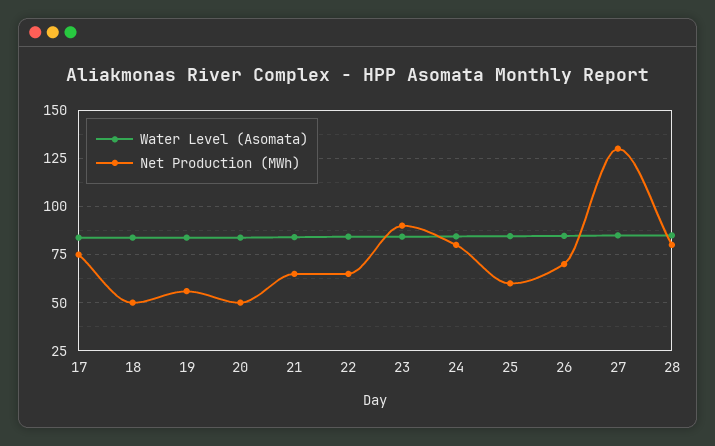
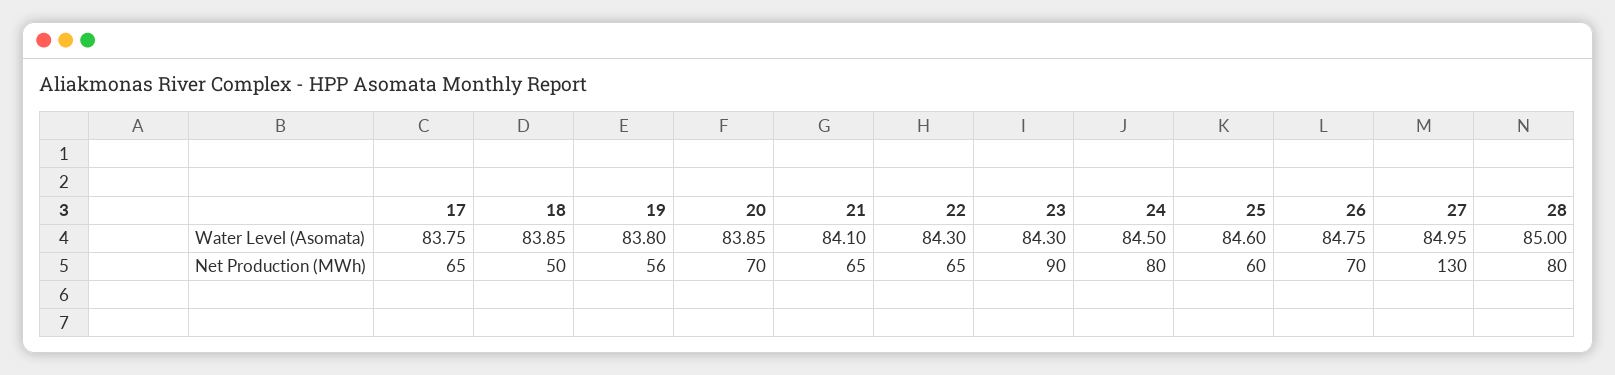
  {
    "Water Level (Asomata)": {
      "17": 83.75,
      "18": 83.85,
      "19": 83.8,
      "20": 83.85,
      "21": 84.1,
      "22": 84.3,
      "23": 84.3,
      "24": 84.5,
      "25": 84.6,
      "26": 84.75,
      "27": 84.95,
      "28": 85
    },
    "Net Production (MWh)": {
-     "17": 75,
+     "17": 65,
      "18": 50,
      "19": 56,
-     "20": 50,
+     "20": 70,
      "21": 65,
      "22": 65,
      "23": 90,
      "24": 80,
      "25": 60,
      "26": 70,
      "27": 130,
      "28": 80
    }
  }

